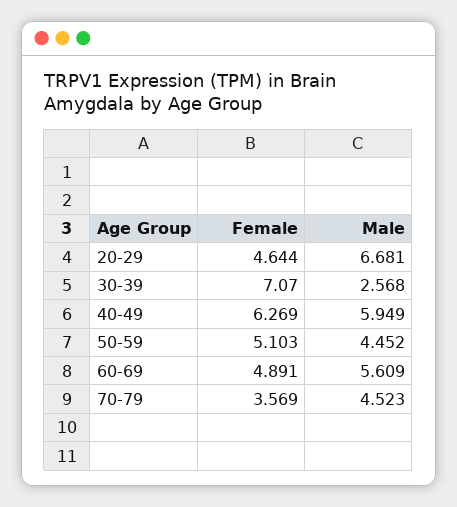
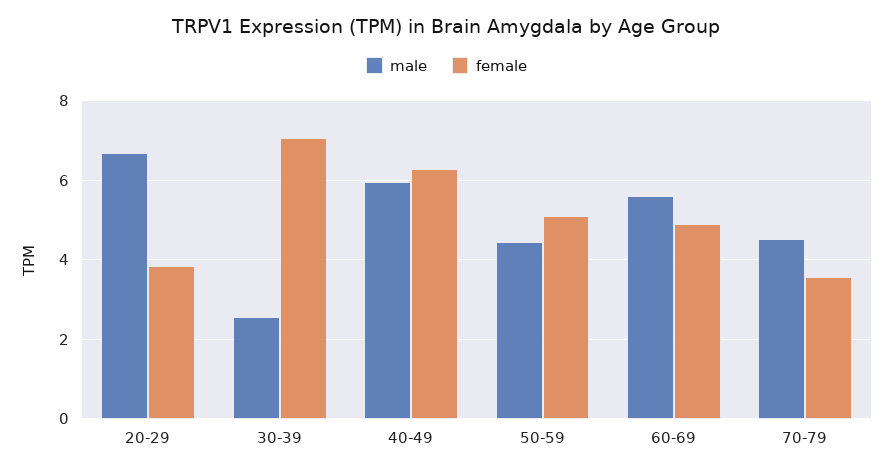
  {
    "Female": {
-     "20-29": 4.644,
+     "20-29": 3.8,
      "30-39": 7.07,
      "40-49": 6.269,
      "50-59": 5.103,
      "60-69": 4.891,
      "70-79": 3.569
    },
    "Male": {
      "20-29": 6.681,
      "30-39": 2.568,
      "40-49": 5.949,
      "50-59": 4.452,
      "60-69": 5.609,
      "70-79": 4.523
    }
  }

